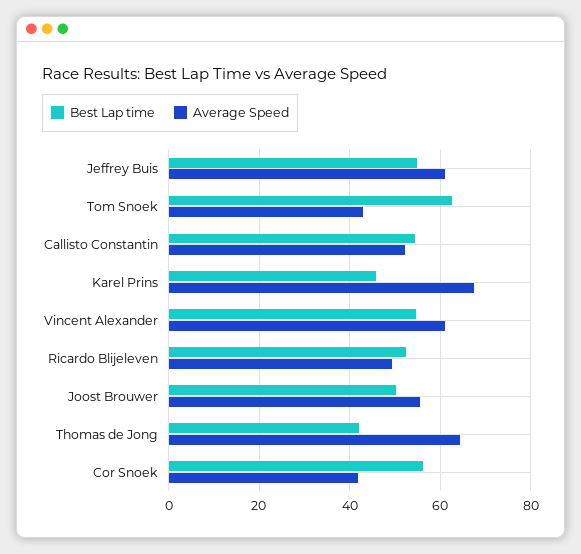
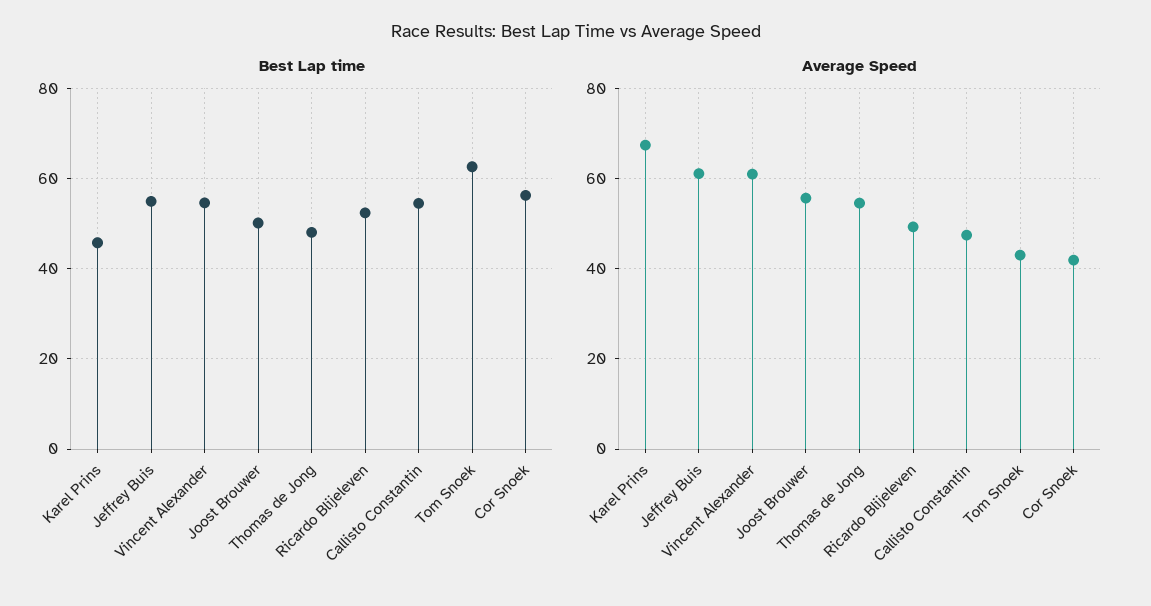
  {
    "Best Lap time": {
      "Jeffrey Buis": 54,
      "Tom Snoek": 62,
      "Callisto Constantin": 54,
      "Karel Prins": 46,
      "Vincent Alexander": 54,
      "Ricardo Blijeleven": 52,
      "Joost Brouwer": 50,
-     "Thomas de Jong": 42,
+     "Thomas de Jong": 48,
      "Cor Snoek": 56
    },
    "Average Speed": {
      "Jeffrey Buis": 62,
      "Tom Snoek": 44,
-     "Callisto Constantin": 52,
+     "Callisto Constantin": 48,
      "Karel Prins": 68,
      "Vincent Alexander": 60,
      "Ricardo Blijeleven": 50,
      "Joost Brouwer": 56,
-     "Thomas de Jong": 64,
+     "Thomas de Jong": 54,
      "Cor Snoek": 42
    }
  }

